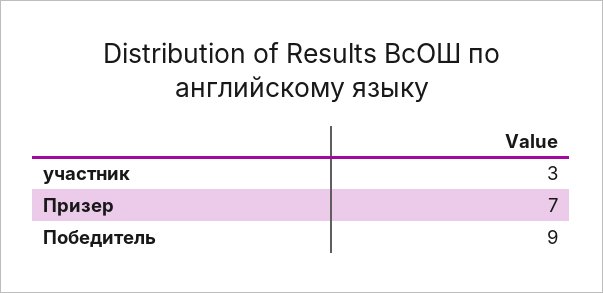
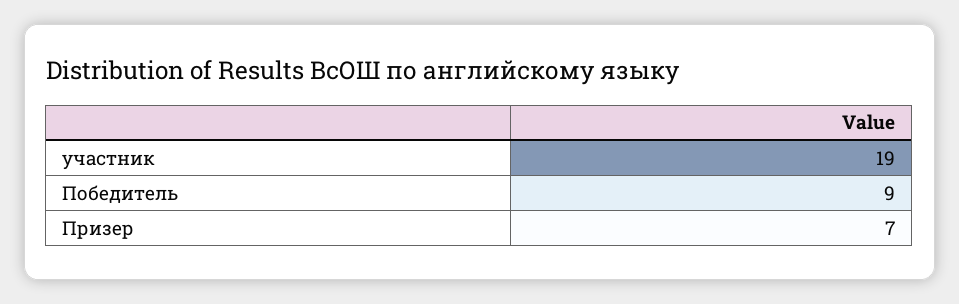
  {
-   "участник": 3,
+   "участник": 19,
    "Призер": 7,
    "Победитель": 9
  }

